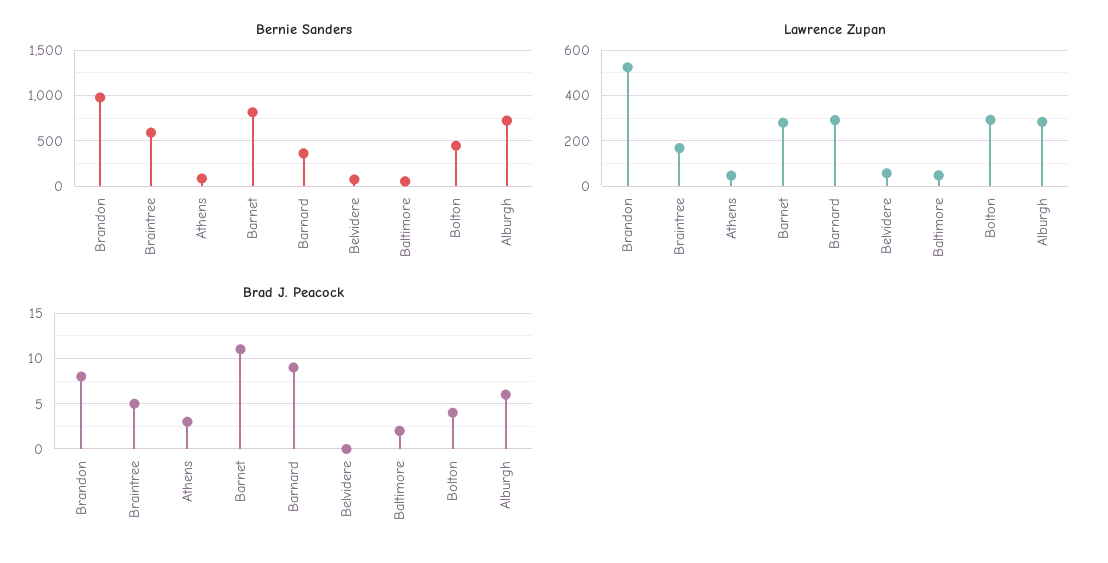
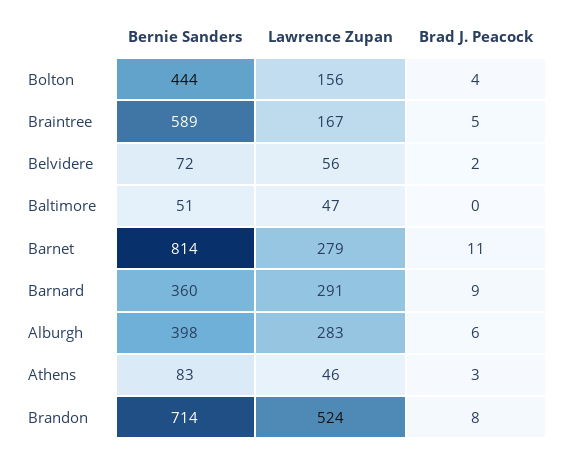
  {
    "Bernie Sanders": {
-     "Brandon": 1000,
+     "Brandon": 714,
      "Braintree": 589,
      "Athens": 83,
      "Barnet": 814,
      "Barnard": 360,
      "Belvidere": 72,
      "Baltimore": 51,
      "Bolton": 444,
-     "Alburgh": 700
+     "Alburgh": 398
    },
    "Lawrence Zupan": {
      "Brandon": 524,
      "Braintree": 167,
      "Athens": 46,
      "Barnet": 279,
      "Barnard": 291,
      "Belvidere": 56,
      "Baltimore": 47,
-     "Bolton": 300,
+     "Bolton": 156,
      "Alburgh": 283
    },
    "Brad J. Peacock": {
      "Brandon": 8,
      "Braintree": 5,
      "Athens": 3,
      "Barnet": 11,
      "Barnard": 9,
-     "Belvidere": 0,
+     "Belvidere": 2,
-     "Baltimore": 2,
+     "Baltimore": 0,
      "Bolton": 4,
      "Alburgh": 6
    }
  }

